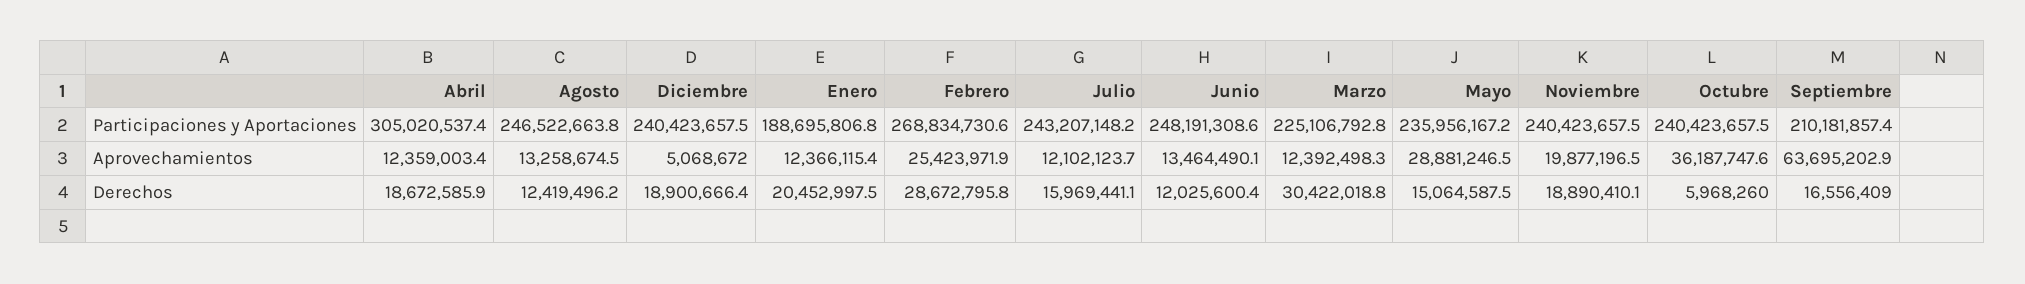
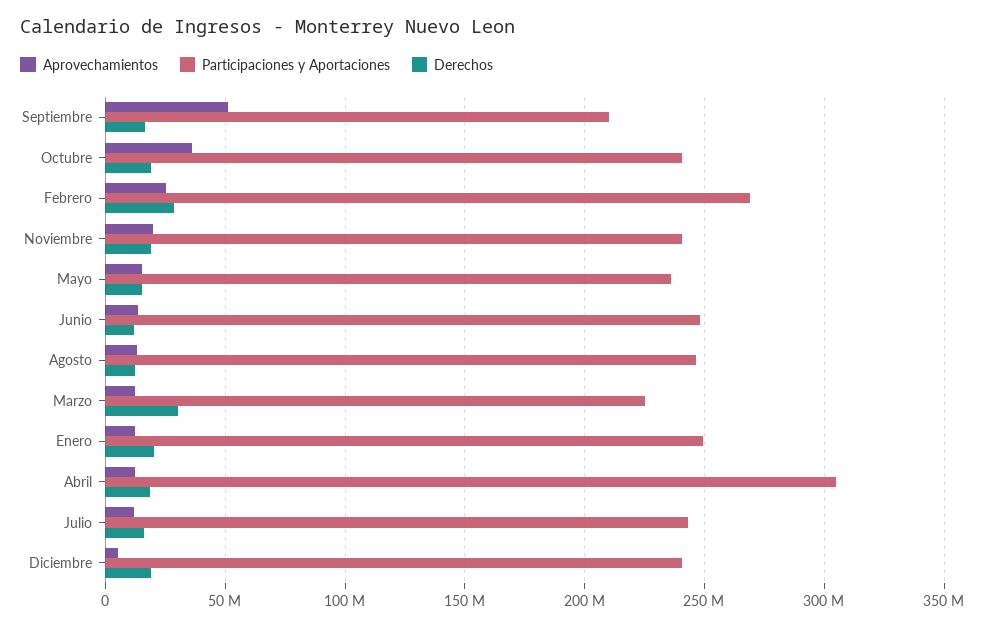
  {
    "Participaciones y Aportaciones": {
      "Abril": 305020537.4,
      "Agosto": 246522663.8,
      "Diciembre": 240423657.5,
-     "Enero": 188695806.8,
+     "Enero": 250000000,
      "Febrero": 268834730.6,
      "Julio": 243207148.2,
      "Junio": 248191308.6,
      "Marzo": 225106792.8,
      "Mayo": 235956167.2,
      "Noviembre": 240423657.5,
      "Octubre": 240423657.5,
      "Septiembre": 210181857.4
    },
    "Aprovechamientos": {
      "Abril": 12359003.4,
      "Agosto": 13258674.5,
      "Diciembre": 5068672,
      "Enero": 12366115.4,
      "Febrero": 25423971.9,
      "Julio": 12102123.7,
      "Junio": 13464490.1,
      "Marzo": 12392498.3,
-     "Mayo": 28881246.5,
+     "Mayo": 15000000,
      "Noviembre": 19877196.5,
      "Octubre": 36187747.6,
-     "Septiembre": 63695202.9
+     "Septiembre": 50000000
    },
    "Derechos": {
      "Abril": 18672585.9,
      "Agosto": 12419496.2,
      "Diciembre": 18900666.4,
      "Enero": 20452997.5,
      "Febrero": 28672795.8,
      "Julio": 15969441.1,
      "Junio": 12025600.4,
      "Marzo": 30422018.8,
      "Mayo": 15064587.5,
      "Noviembre": 18890410.1,
-     "Octubre": 5968260,
+     "Octubre": 20000000,
      "Septiembre": 16556409
    }
  }

